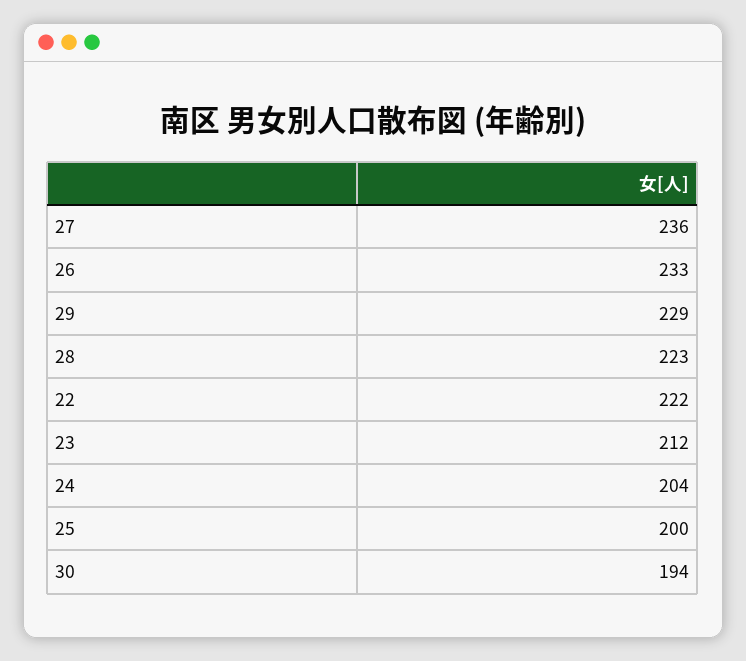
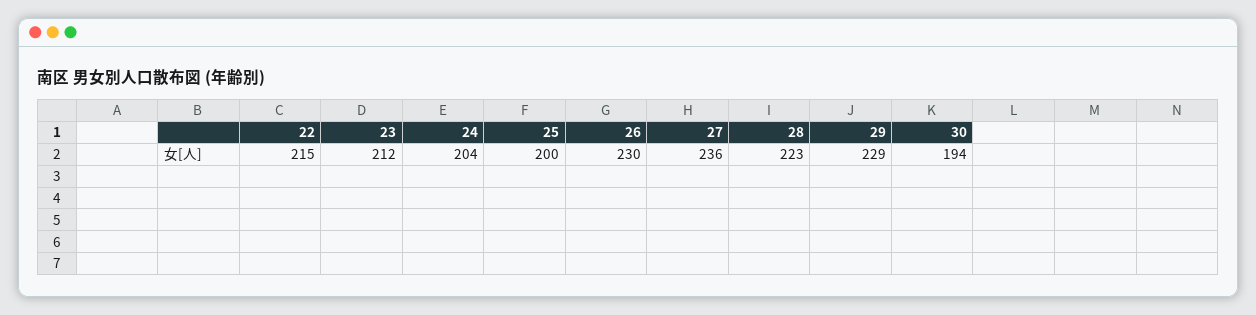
  {
    "27": 236,
-   "26": 233,
+   "26": 230,
    "29": 229,
    "28": 223,
-   "22": 222,
+   "22": 215,
    "23": 212,
    "24": 204,
    "25": 200,
    "30": 194
  }

